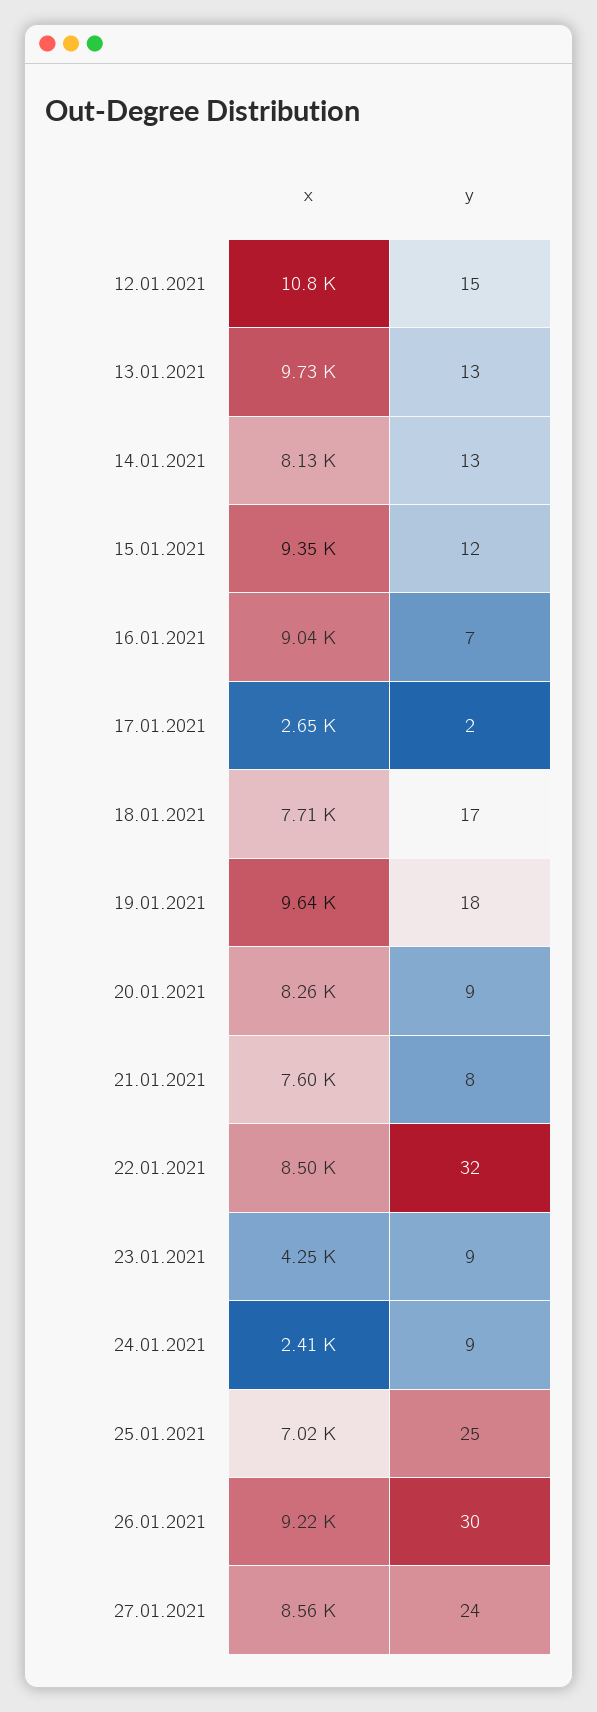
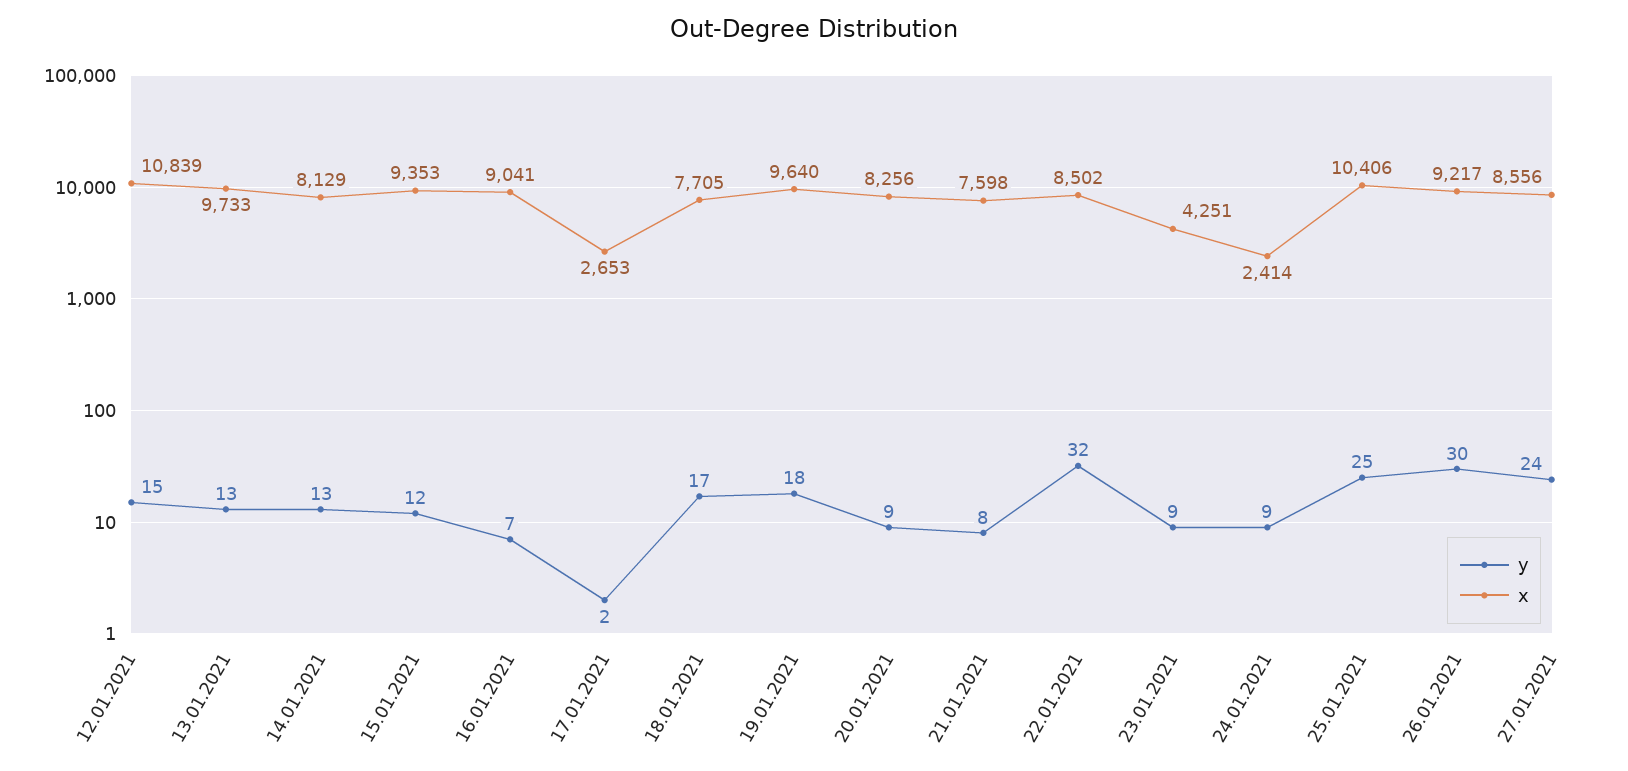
  {
    "x": {
      "12.01.2021": 10839,
      "13.01.2021": 9733,
      "14.01.2021": 8129,
      "15.01.2021": 9353,
      "16.01.2021": 9041,
      "17.01.2021": 2653,
      "18.01.2021": 7705,
      "19.01.2021": 9640,
      "20.01.2021": 8256,
      "21.01.2021": 7598,
      "22.01.2021": 8502,
      "23.01.2021": 4251,
      "24.01.2021": 2414,
-     "25.01.2021": 7020,
+     "25.01.2021": 10406,
      "26.01.2021": 9217,
      "27.01.2021": 8556
    },
    "y": {
      "12.01.2021": 15,
      "13.01.2021": 13,
      "14.01.2021": 13,
      "15.01.2021": 12,
      "16.01.2021": 7,
      "17.01.2021": 2,
      "18.01.2021": 17,
      "19.01.2021": 18,
      "20.01.2021": 9,
      "21.01.2021": 8,
      "22.01.2021": 32,
      "23.01.2021": 9,
      "24.01.2021": 9,
      "25.01.2021": 25,
      "26.01.2021": 30,
      "27.01.2021": 24
    }
  }

